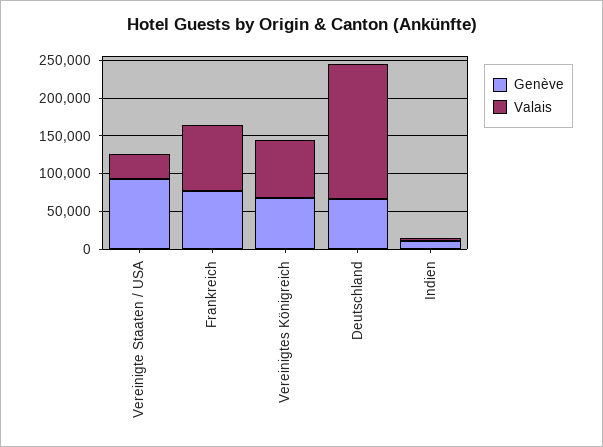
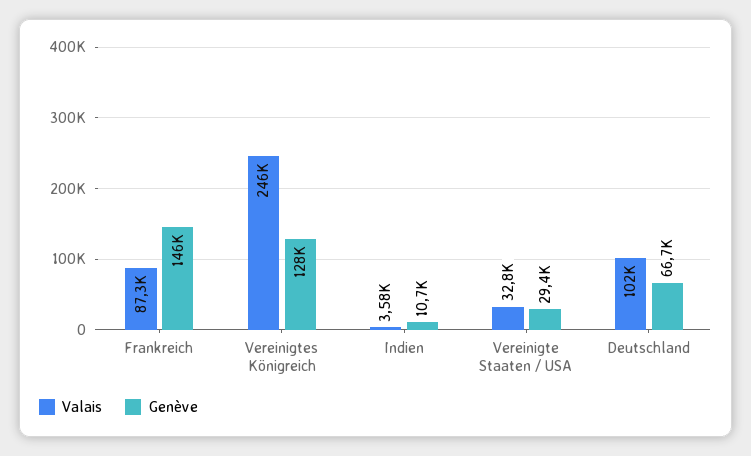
  {
    "Genève": {
-     "Vereinigte Staaten / USA": 100000,
+     "Vereinigte Staaten / USA": 29400,
-     "Frankreich": 75000,
+     "Frankreich": 146000,
-     "Vereinigtes Königreich": 75000,
+     "Vereinigtes Königreich": 128000,
      "Deutschland": 66700,
      "Indien": 10700
    },
    "Valais": {
      "Vereinigte Staaten / USA": 32800,
      "Frankreich": 87300,
-     "Vereinigtes Königreich": 75000,
+     "Vereinigtes Königreich": 246000,
-     "Deutschland": 175000,
+     "Deutschland": 102000,
      "Indien": 3580
    }
  }

